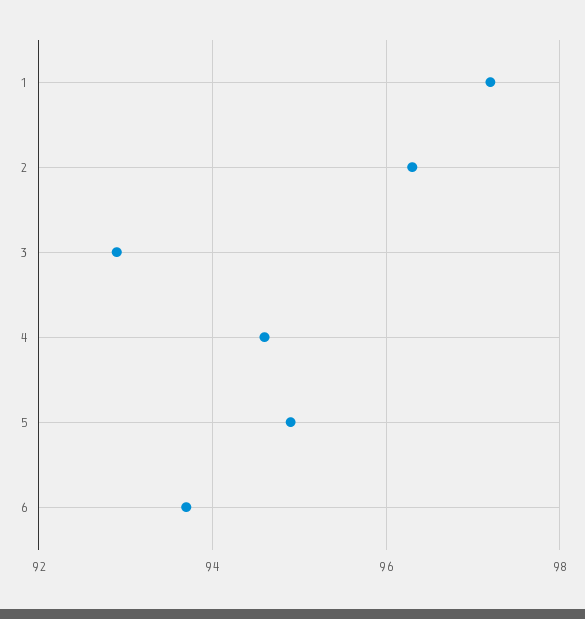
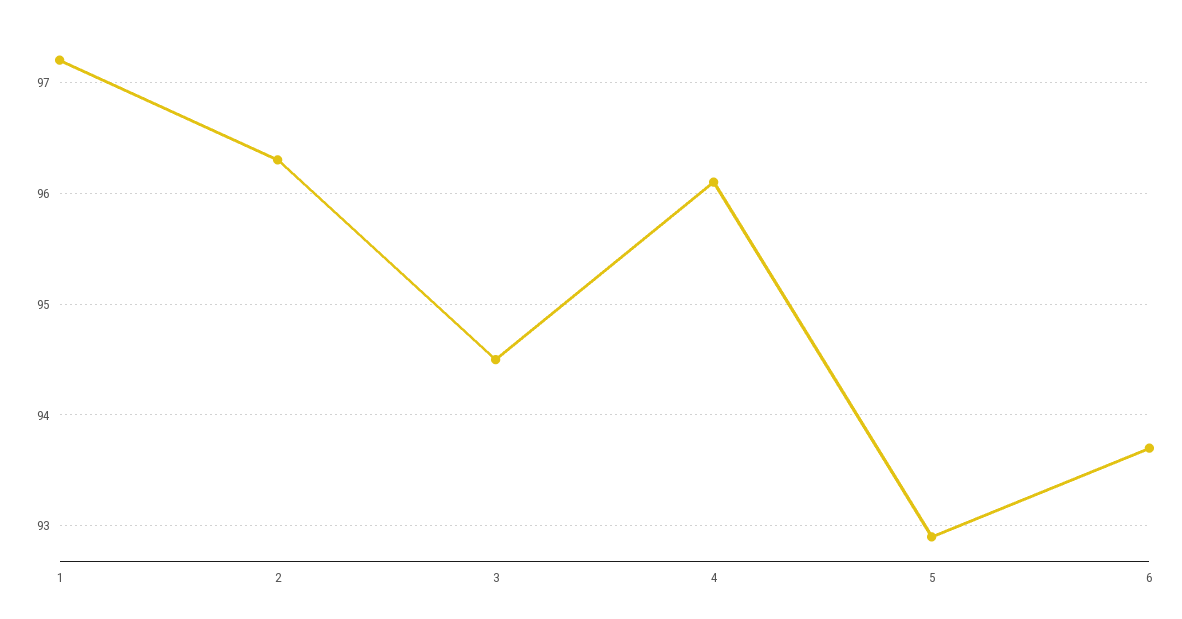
  {
    "1": 97.2,
    "2": 96.3,
-   "3": 93,
+   "3": 94.5,
-   "4": 94.5,
+   "4": 96.1,
-   "5": 95,
+   "5": 92.9,
    "6": 93.7
  }

